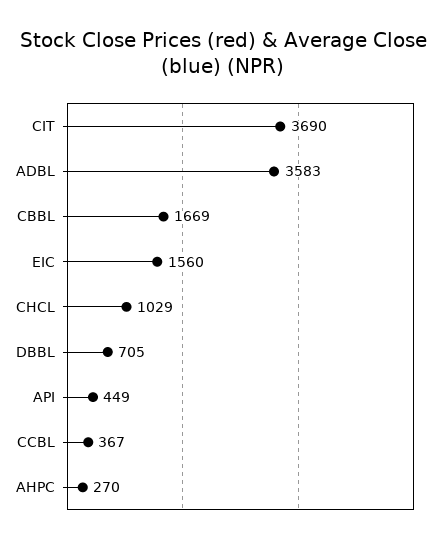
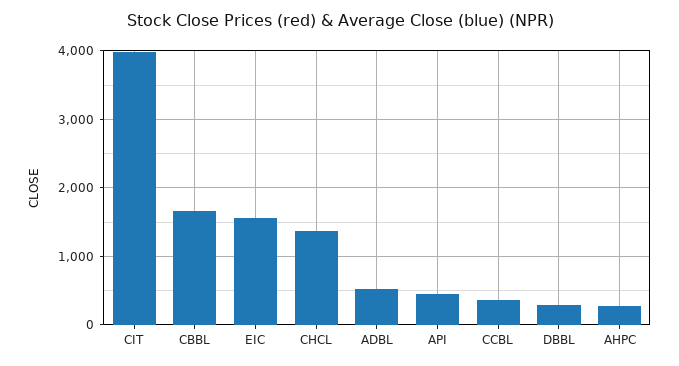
  {
-   "CIT": 3690,
+   "CIT": 4000,
-   "ADBL": 3583,
+   "ADBL": 500,
    "CBBL": 1669,
    "EIC": 1560,
-   "CHCL": 1029,
+   "CHCL": 1400,
-   "DBBL": 705,
+   "DBBL": 300,
    "API": 449,
    "CCBL": 367,
    "AHPC": 270
  }

